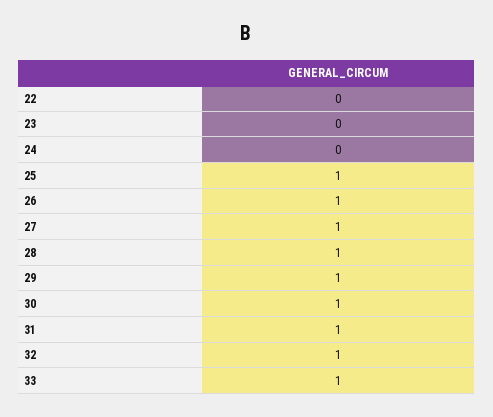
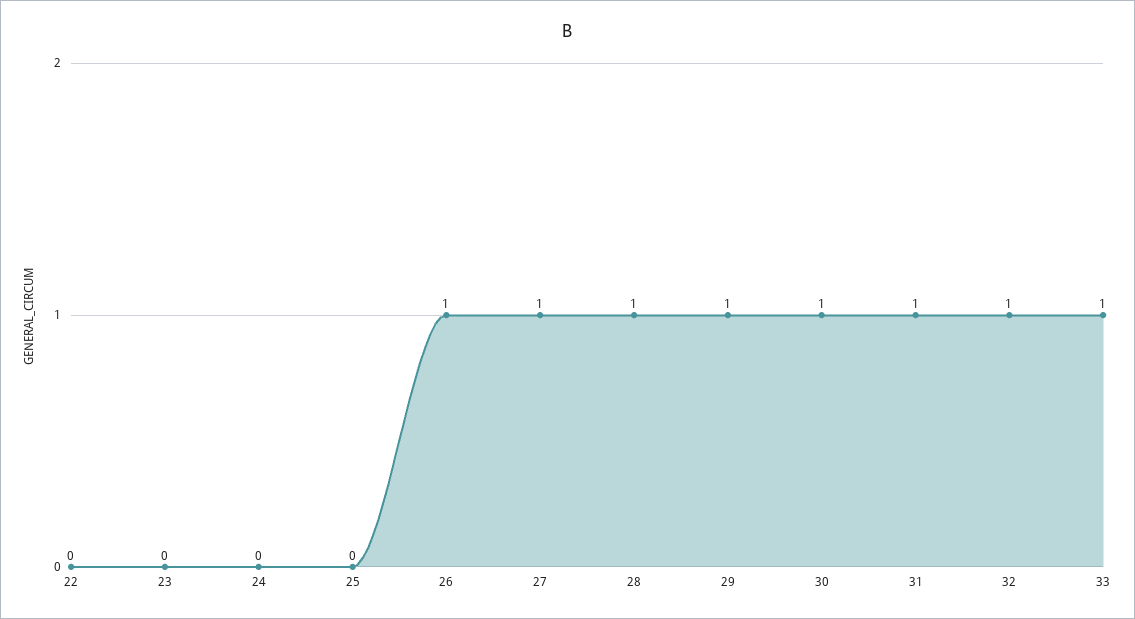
  {
    "22": 0,
    "23": 0,
    "24": 0,
-   "25": 1,
+   "25": 0,
    "26": 1,
    "27": 1,
    "28": 1,
    "29": 1,
    "30": 1,
    "31": 1,
    "32": 1,
    "33": 1
  }

